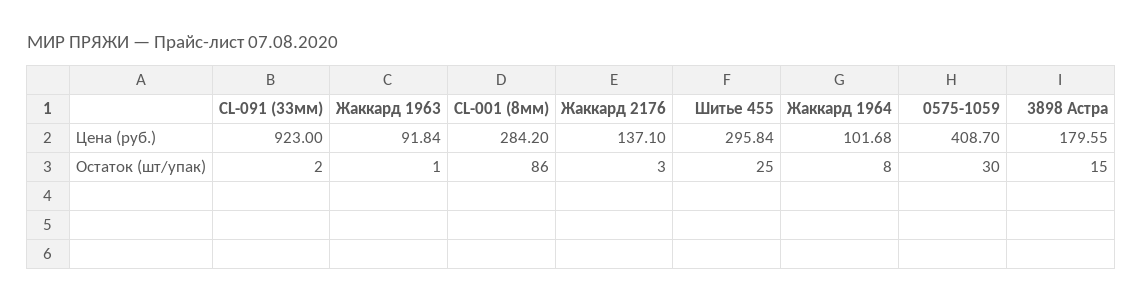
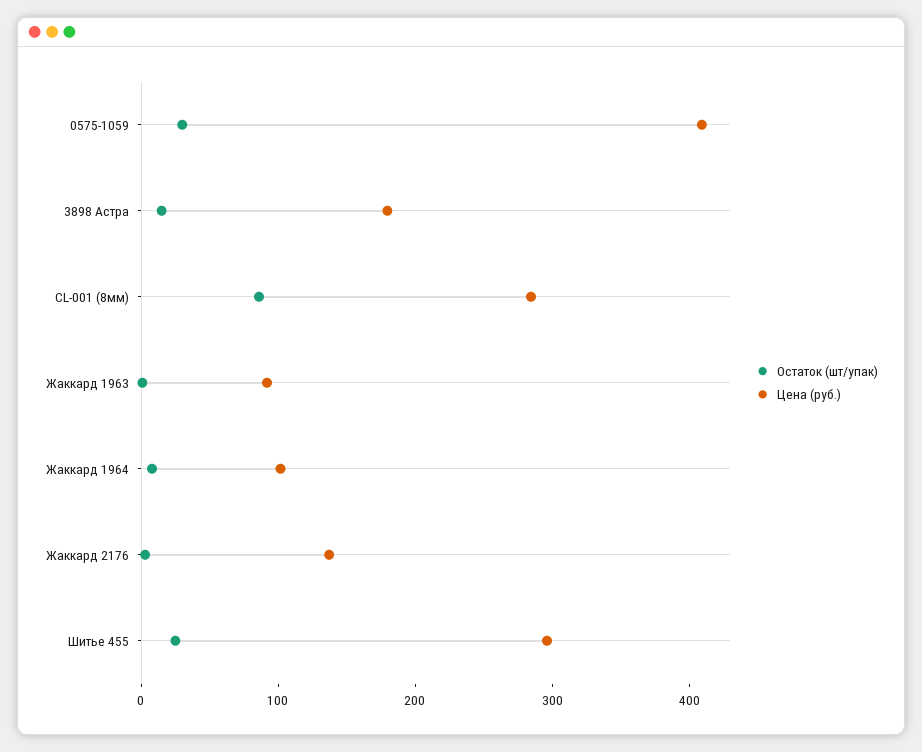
  {
    "Цена (руб.)": {
-     "CL-091 (33мм)": 923,
      "Жаккард 1963": 91.84,
      "CL-001 (8мм)": 284.2,
      "Жаккард 2176": 137.1,
      "Шитье 455": 295.84,
      "Жаккард 1964": 101.68,
      "0575-1059": 408.7,
      "3898 Астра": 179.55
    },
    "Остаток (шт/упак)": {
-     "CL-091 (33мм)": 2,
      "Жаккард 1963": 1,
      "CL-001 (8мм)": 86,
      "Жаккард 2176": 3,
      "Шитье 455": 25,
      "Жаккард 1964": 8,
      "0575-1059": 30,
      "3898 Астра": 15
    }
  }

